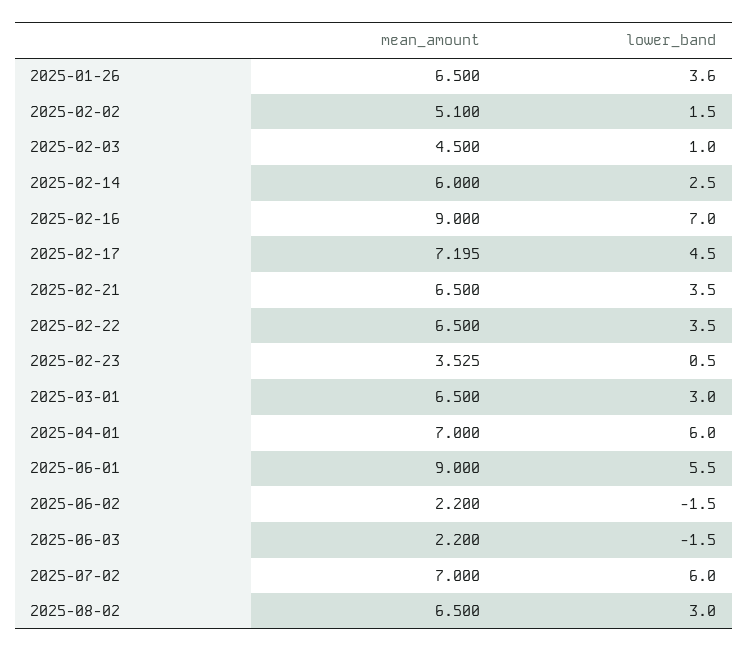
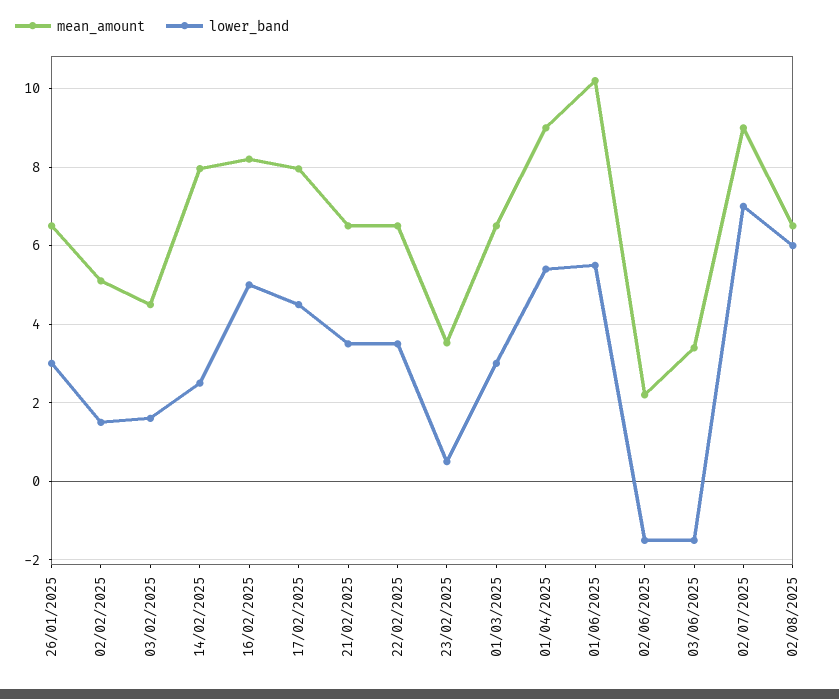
  {
    "mean_amount": {
      "2025-01-26": 6.5,
      "2025-02-02": 5.1,
      "2025-02-03": 4.5,
-     "2025-02-14": 6,
+     "2025-02-14": 8,
-     "2025-02-16": 9,
+     "2025-02-16": 8.2,
-     "2025-02-17": 7.195,
+     "2025-02-17": 8,
      "2025-02-21": 6.5,
      "2025-02-22": 6.5,
      "2025-02-23": 3.525,
      "2025-03-01": 6.5,
-     "2025-04-01": 7,
+     "2025-04-01": 9,
-     "2025-06-01": 9,
+     "2025-06-01": 10.2,
      "2025-06-02": 2.2,
-     "2025-06-03": 2.2,
+     "2025-06-03": 3.4,
-     "2025-07-02": 7,
+     "2025-07-02": 9,
      "2025-08-02": 6.5
    },
    "lower_band": {
-     "2025-01-26": 3.6,
+     "2025-01-26": 3,
      "2025-02-02": 1.5,
-     "2025-02-03": 1,
+     "2025-02-03": 1.6,
      "2025-02-14": 2.5,
-     "2025-02-16": 7,
+     "2025-02-16": 5,
      "2025-02-17": 4.5,
      "2025-02-21": 3.5,
      "2025-02-22": 3.5,
      "2025-02-23": 0.5,
      "2025-03-01": 3,
-     "2025-04-01": 6,
+     "2025-04-01": 5.4,
      "2025-06-01": 5.5,
      "2025-06-02": -1.5,
      "2025-06-03": -1.5,
-     "2025-07-02": 6,
+     "2025-07-02": 7,
-     "2025-08-02": 3
+     "2025-08-02": 6
    }
  }

